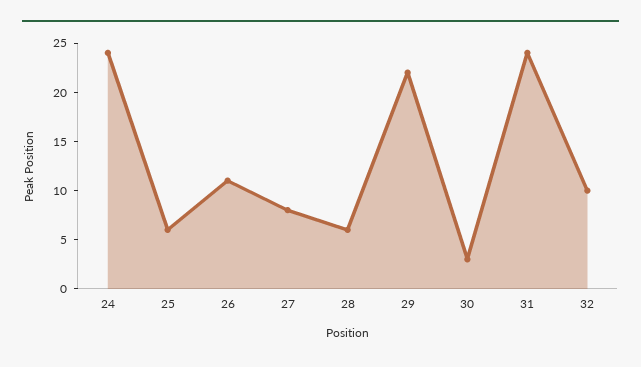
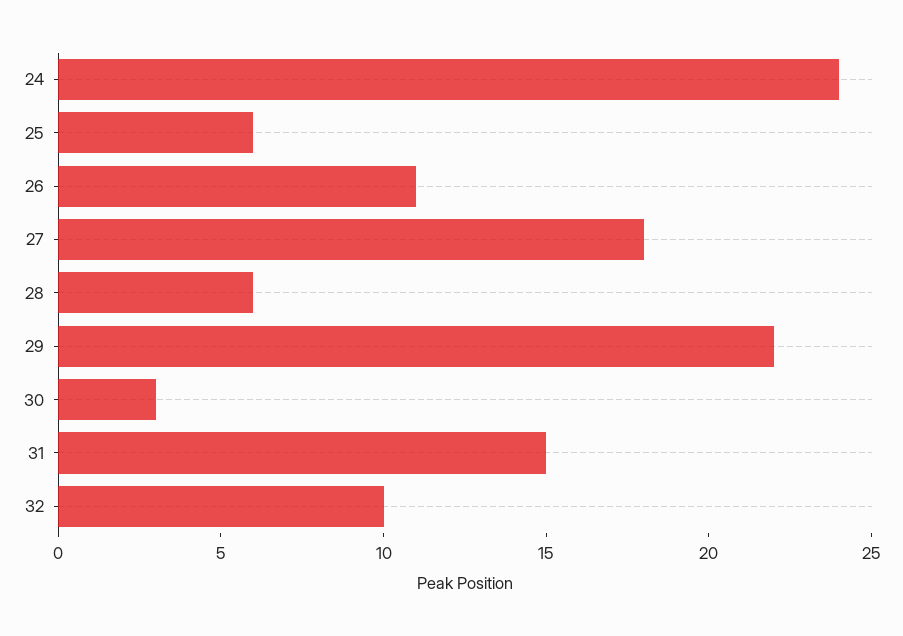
  {
    "24": 24,
    "25": 6,
    "26": 11,
-   "27": 8,
+   "27": 18,
    "28": 6,
    "29": 22,
    "30": 3,
-   "31": 24,
+   "31": 15,
    "32": 10
  }

